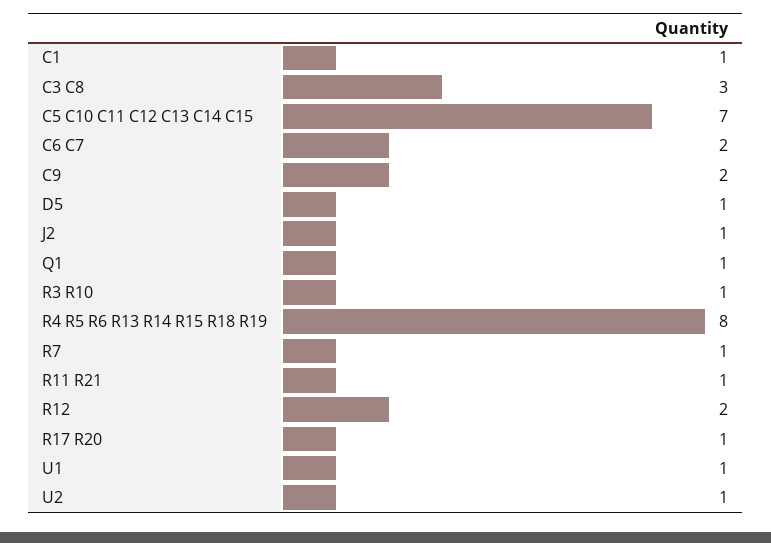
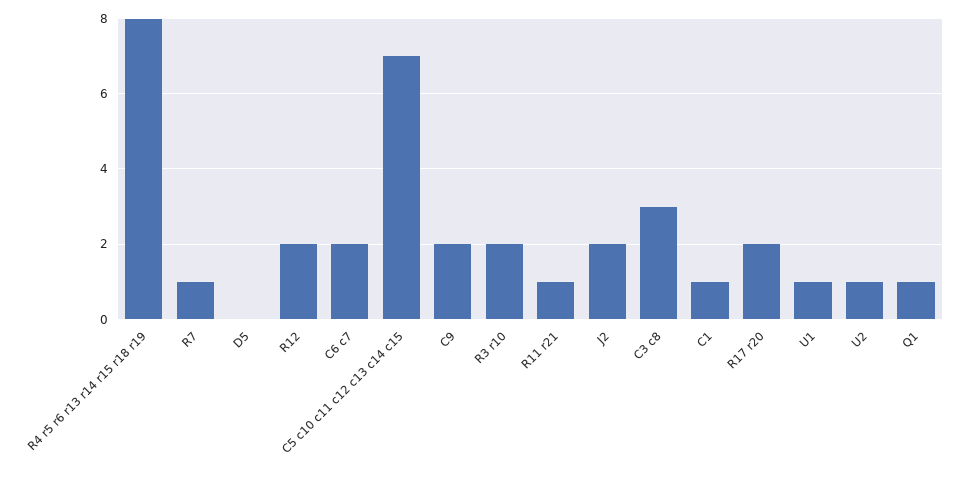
  {
    "C1": 1,
    "C3 C8": 3,
    "C5 C10 C11 C12 C13 C14 C15": 7,
    "C6 C7": 2,
    "C9": 2,
-   "D5": 1,
+   "D5": 0,
-   "J2": 1,
+   "J2": 2,
    "Q1": 1,
-   "R3 R10": 1,
+   "R3 R10": 2,
    "R4 R5 R6 R13 R14 R15 R18 R19": 8,
    "R7": 1,
    "R11 R21": 1,
    "R12": 2,
-   "R17 R20": 1,
+   "R17 R20": 2,
    "U1": 1,
    "U2": 1
  }

